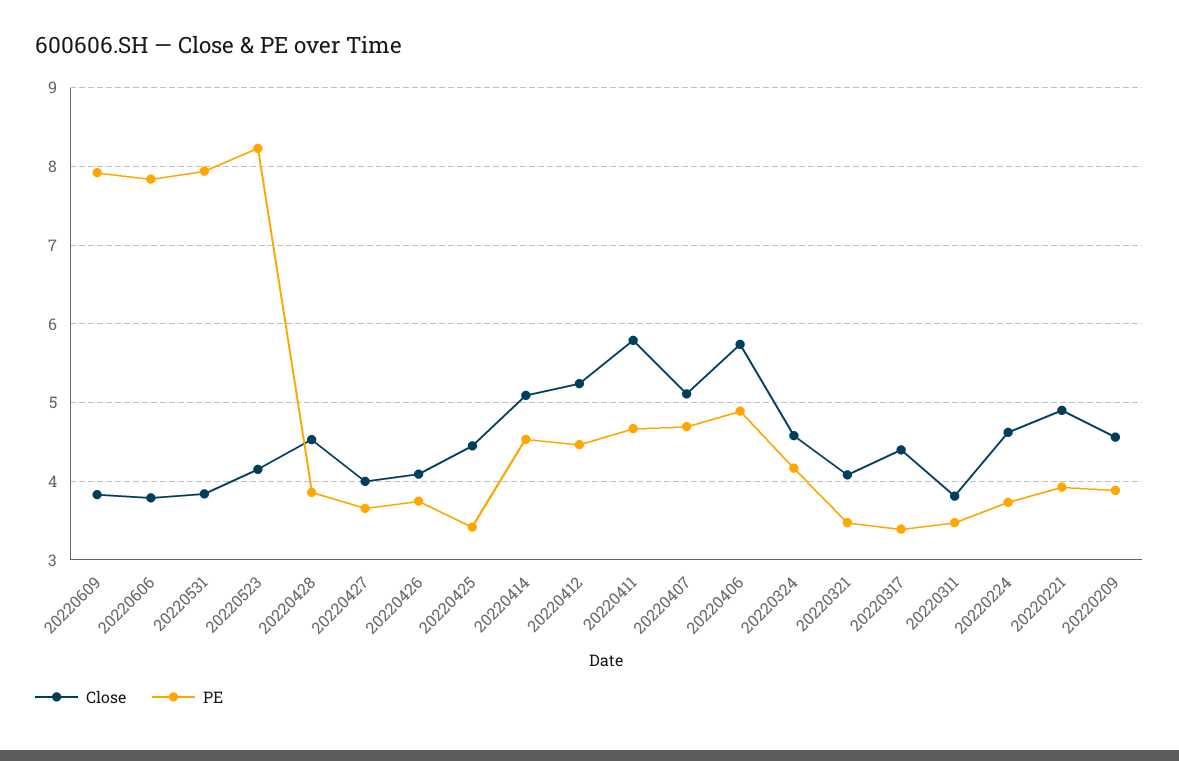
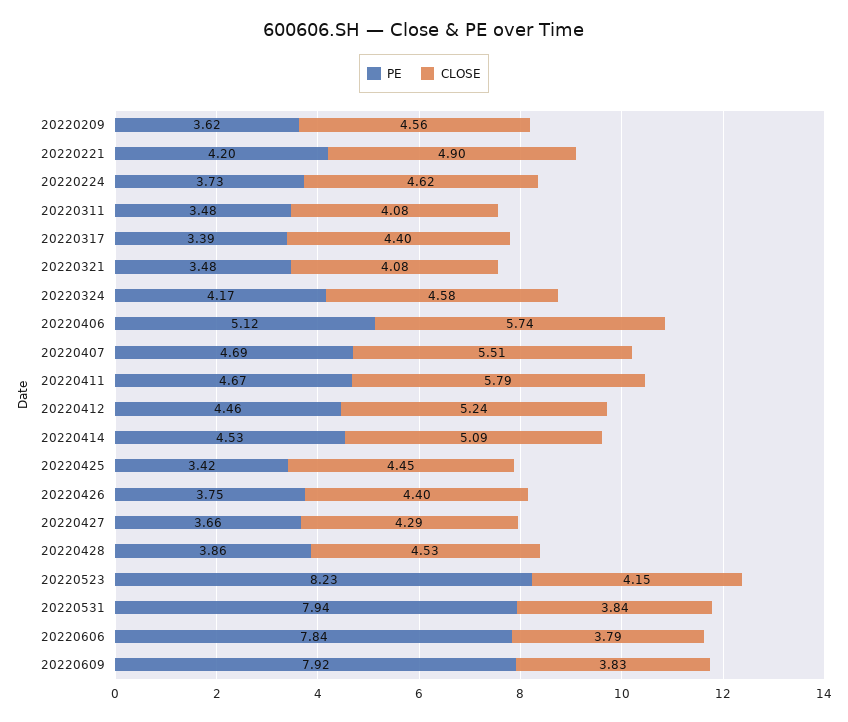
  {
    "Close": {
      "20220609": 3.83,
      "20220606": 3.79,
      "20220531": 3.84,
      "20220523": 4.15,
      "20220428": 4.53,
-     "20220427": 4,
+     "20220427": 4.29,
-     "20220426": 4.1,
+     "20220426": 4.4,
      "20220425": 4.45,
      "20220414": 5.09,
      "20220412": 5.24,
      "20220411": 5.79,
-     "20220407": 5.1,
+     "20220407": 5.51,
      "20220406": 5.74,
      "20220324": 4.58,
      "20220321": 4.08,
      "20220317": 4.4,
-     "20220311": 3.8,
+     "20220311": 4.08,
      "20220224": 4.62,
      "20220221": 4.9,
      "20220209": 4.56
    },
    "PE": {
      "20220609": 7.92,
      "20220606": 7.84,
      "20220531": 7.94,
      "20220523": 8.23,
      "20220428": 3.86,
      "20220427": 3.66,
      "20220426": 3.75,
      "20220425": 3.42,
      "20220414": 4.53,
      "20220412": 4.46,
      "20220411": 4.67,
      "20220407": 4.69,
-     "20220406": 4.9,
+     "20220406": 5.12,
      "20220324": 4.17,
      "20220321": 3.48,
      "20220317": 3.39,
      "20220311": 3.48,
      "20220224": 3.73,
-     "20220221": 3.9,
+     "20220221": 4.2,
-     "20220209": 3.9
+     "20220209": 3.62
    }
  }

